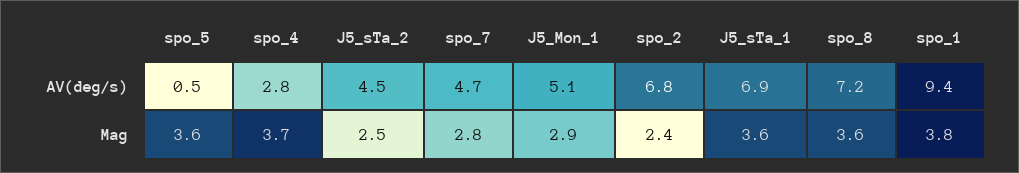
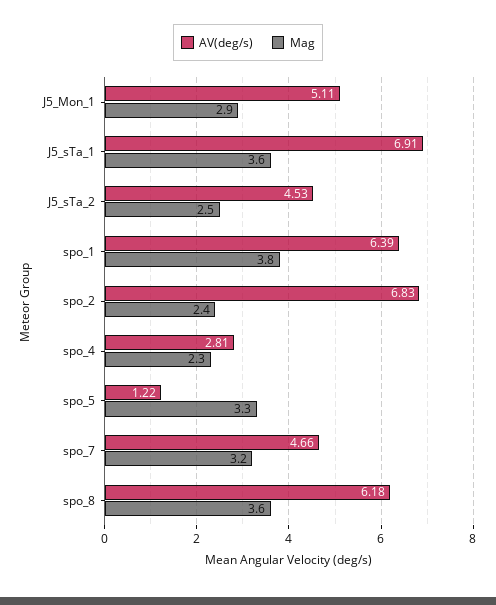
  {
    "AV(deg/s)": {
-     "spo_5": 0.5,
+     "spo_5": 1.22,
      "spo_4": 2.81,
      "J5_sTa_2": 4.53,
      "spo_7": 4.66,
      "J5_Mon_1": 5.11,
      "spo_2": 6.83,
      "J5_sTa_1": 6.91,
-     "spo_8": 7.2,
+     "spo_8": 6.18,
-     "spo_1": 9.4
+     "spo_1": 6.39
    },
    "Mag": {
-     "spo_5": 3.6,
+     "spo_5": 3.3,
-     "spo_4": 3.7,
+     "spo_4": 2.3,
      "J5_sTa_2": 2.5,
-     "spo_7": 2.8,
+     "spo_7": 3.2,
      "J5_Mon_1": 2.9,
      "spo_2": 2.4,
      "J5_sTa_1": 3.6,
      "spo_8": 3.6,
      "spo_1": 3.8
    }
  }

